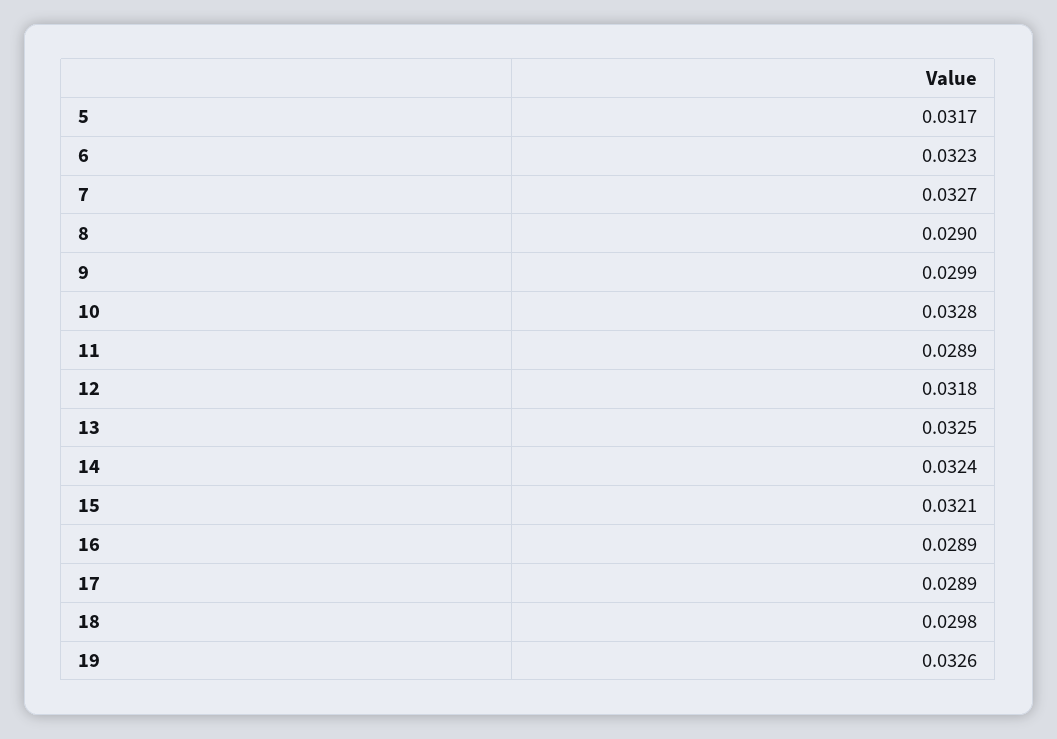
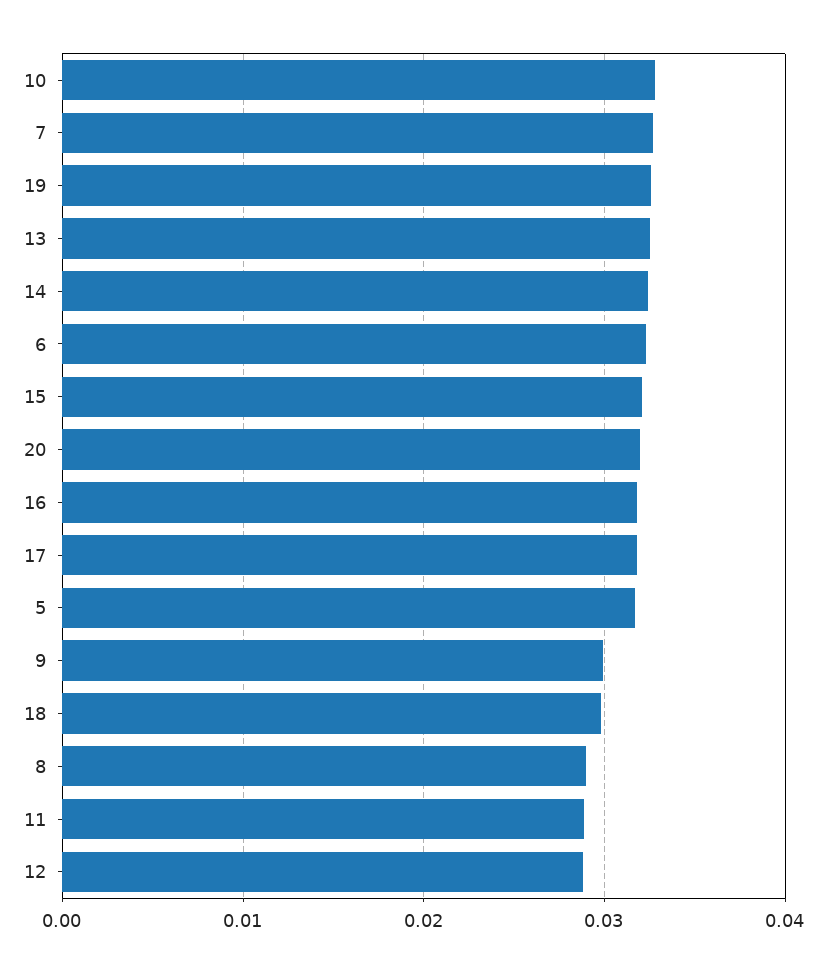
  {
    "5": 0.0317,
    "6": 0.0323,
    "7": 0.0327,
    "8": 0.029,
    "9": 0.0299,
    "10": 0.0328,
    "11": 0.0289,
-   "12": 0.0318,
+   "12": 0.029,
    "13": 0.0325,
    "14": 0.0324,
    "15": 0.0321,
-   "16": 0.0289,
+   "16": 0.032,
-   "17": 0.0289,
+   "17": 0.032,
    "18": 0.0298,
-   "19": 0.0326
+   "19": 0.0326,
+   "20": 0.032
  }

